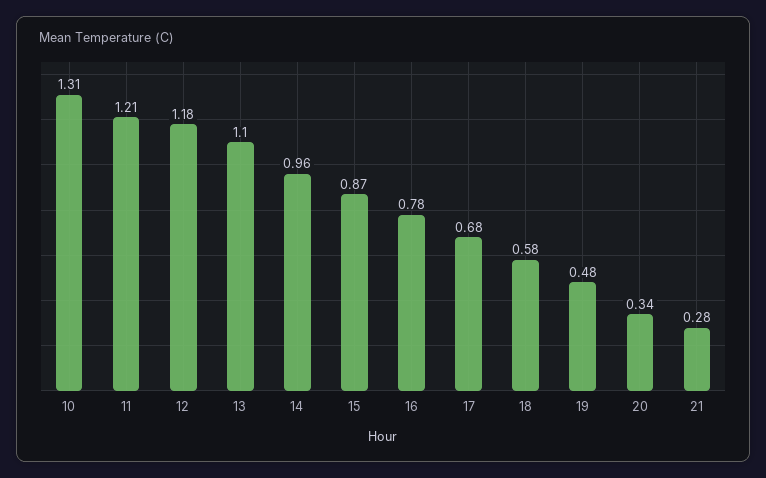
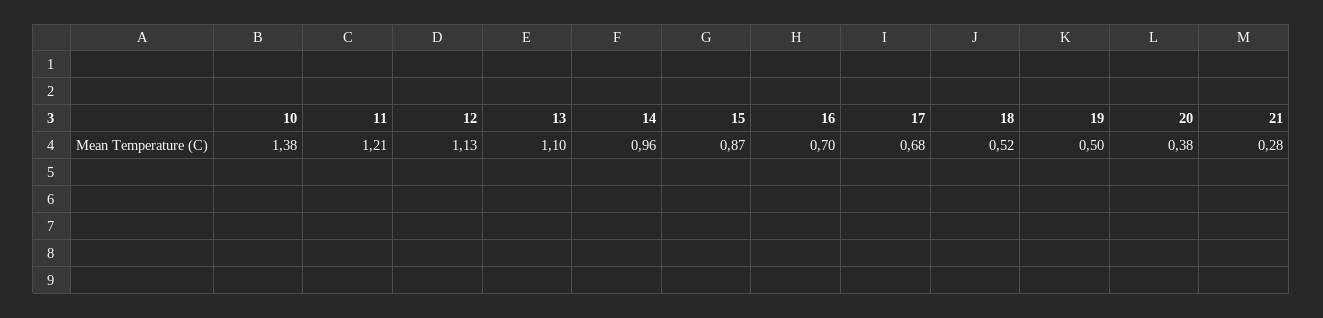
  {
-   "10": 1.31,
+   "10": 1.38,
    "11": 1.21,
-   "12": 1.18,
+   "12": 1.13,
    "13": 1.1,
    "14": 0.96,
    "15": 0.87,
-   "16": 0.78,
+   "16": 0.7,
    "17": 0.68,
-   "18": 0.58,
+   "18": 0.52,
-   "19": 0.48,
+   "19": 0.5,
-   "20": 0.34,
+   "20": 0.38,
    "21": 0.28
  }

